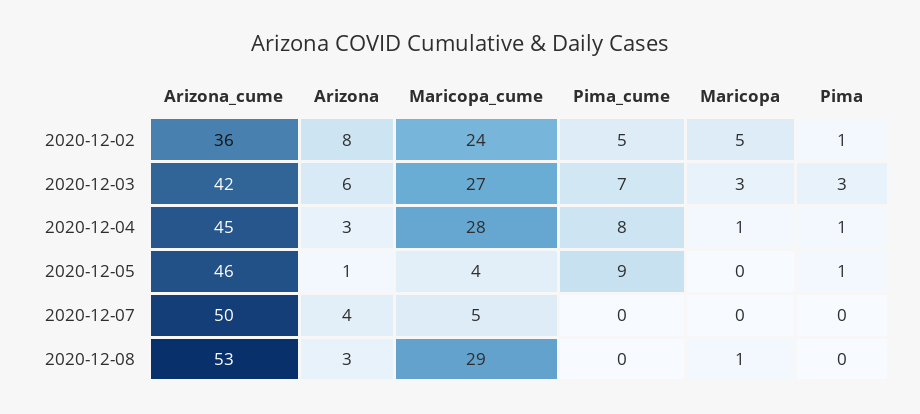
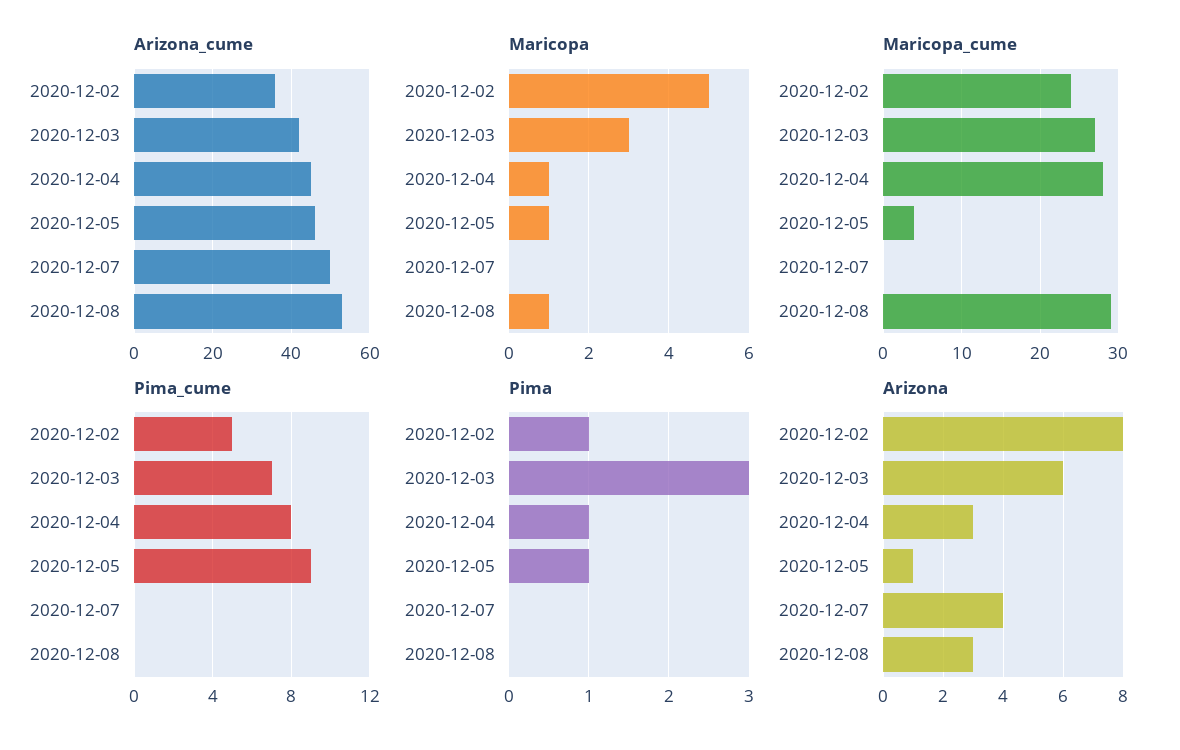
  {
    "Arizona_cume": {
      "2020-12-02": 36,
      "2020-12-03": 42,
      "2020-12-04": 45,
      "2020-12-05": 46,
      "2020-12-07": 50,
      "2020-12-08": 53
    },
    "Arizona": {
      "2020-12-02": 8,
      "2020-12-03": 6,
      "2020-12-04": 3,
      "2020-12-05": 1,
      "2020-12-07": 4,
      "2020-12-08": 3
    },
    "Maricopa_cume": {
      "2020-12-02": 24,
      "2020-12-03": 27,
      "2020-12-04": 28,
      "2020-12-05": 4,
-     "2020-12-07": 5,
+     "2020-12-07": 0,
      "2020-12-08": 29
    },
    "Pima_cume": {
      "2020-12-02": 5,
      "2020-12-03": 7,
      "2020-12-04": 8,
      "2020-12-05": 9,
      "2020-12-07": 0,
      "2020-12-08": 0
    },
    "Maricopa": {
      "2020-12-02": 5,
      "2020-12-03": 3,
      "2020-12-04": 1,
-     "2020-12-05": 0,
+     "2020-12-05": 1,
      "2020-12-07": 0,
      "2020-12-08": 1
    },
    "Pima": {
      "2020-12-02": 1,
      "2020-12-03": 3,
      "2020-12-04": 1,
      "2020-12-05": 1,
      "2020-12-07": 0,
      "2020-12-08": 0
    }
  }

